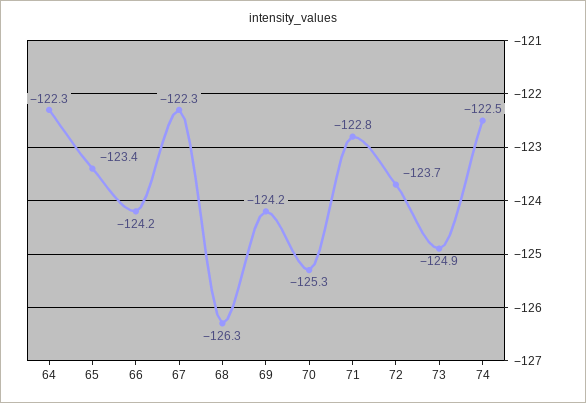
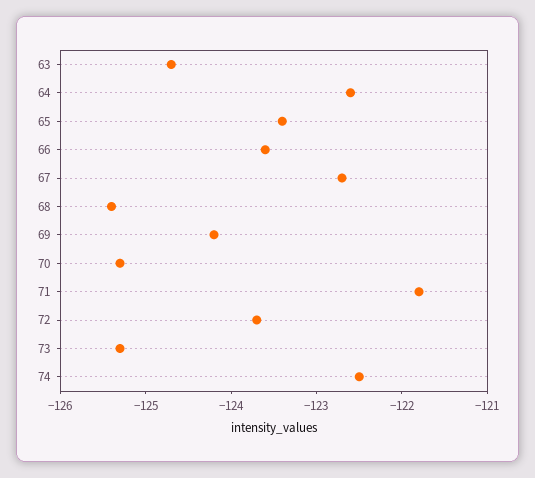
  {
-   "64": -122.3,
+   "64": -122.6,
    "65": -123.4,
-   "66": -124.2,
+   "66": -123.6,
-   "67": -122.3,
+   "67": -122.7,
-   "68": -126.3,
+   "68": -125.4,
    "69": -124.2,
    "70": -125.3,
-   "71": -122.8,
+   "71": -121.8,
    "72": -123.7,
-   "73": -124.9,
+   "73": -125.3,
-   "74": -122.5
+   "74": -122.5,
+   "63": -124.7
  }

